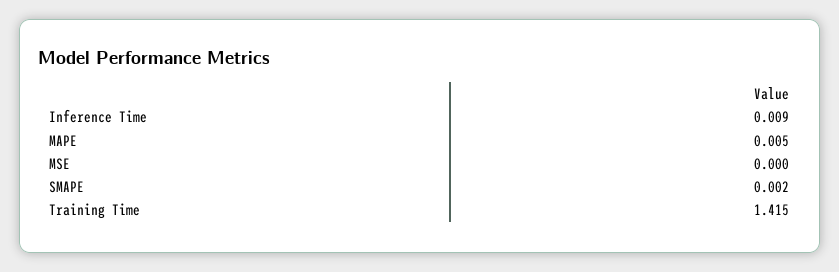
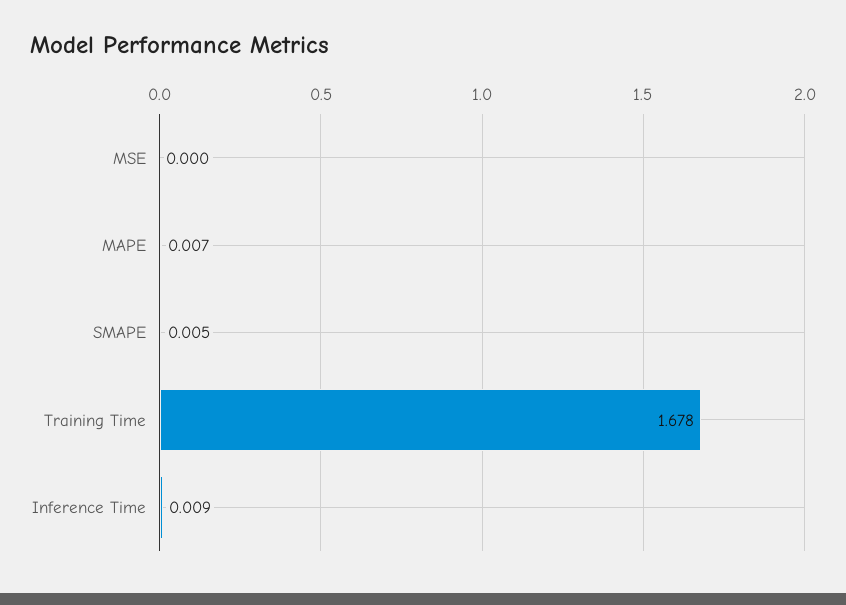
  {
    "Inference Time": 0.009,
-   "MAPE": 0.005,
+   "MAPE": 0.007,
    "MSE": 0,
-   "SMAPE": 0.002,
+   "SMAPE": 0.005,
-   "Training Time": 1.415
+   "Training Time": 1.678
  }

